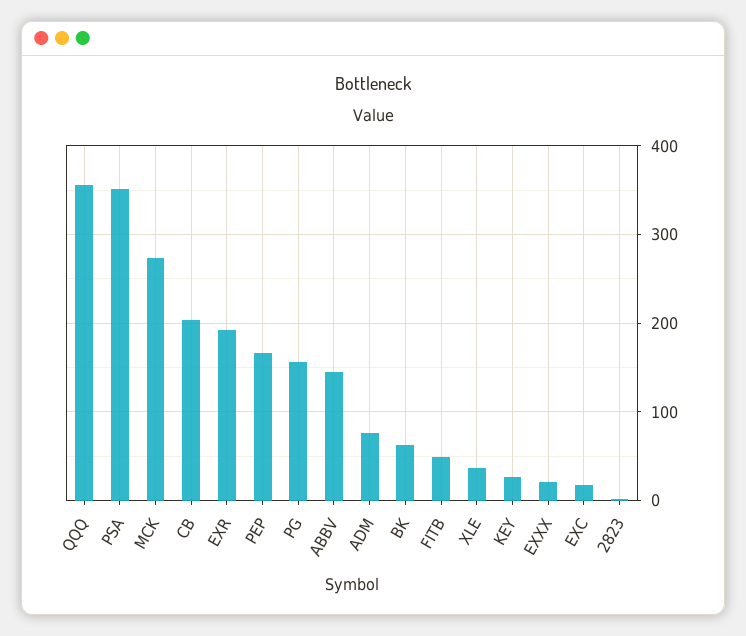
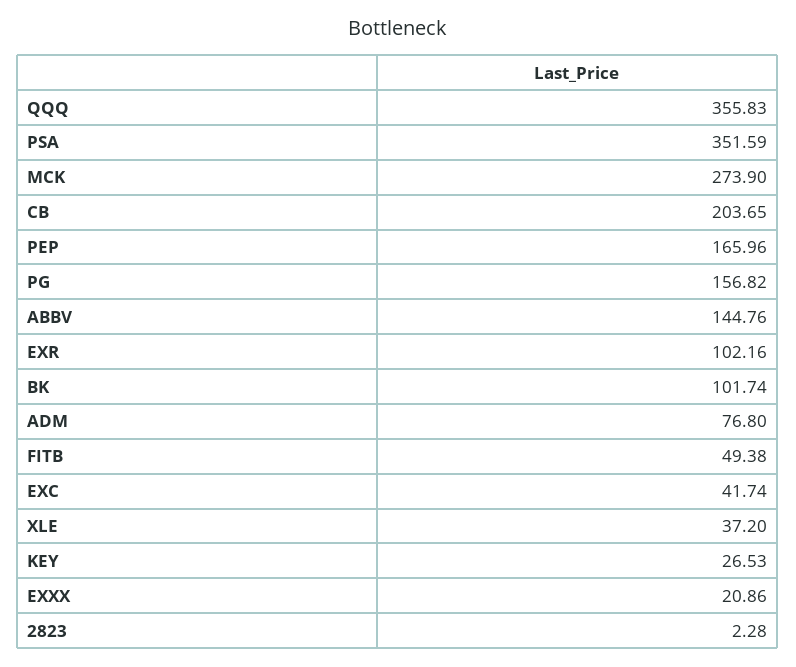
  {
    "QQQ": 355.83,
    "PSA": 351.59,
    "MCK": 273.9,
    "CB": 203.65,
-   "EXR": 190,
+   "EXR": 102.16,
    "PEP": 165.96,
    "PG": 156.82,
    "ABBV": 144.76,
    "ADM": 76.8,
-   "BK": 60,
+   "BK": 101.74,
    "FITB": 49.38,
    "XLE": 37.2,
    "KEY": 26.53,
    "EXXX": 20.86,
-   "EXC": 20,
+   "EXC": 41.74,
    "2823": 2.28
  }

